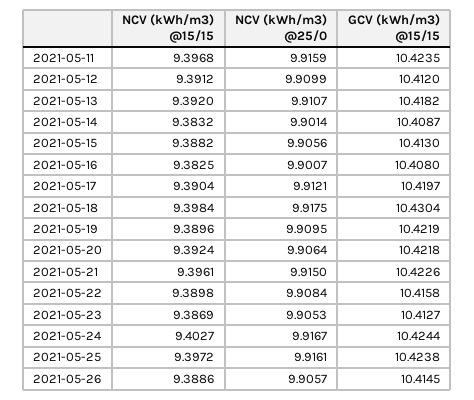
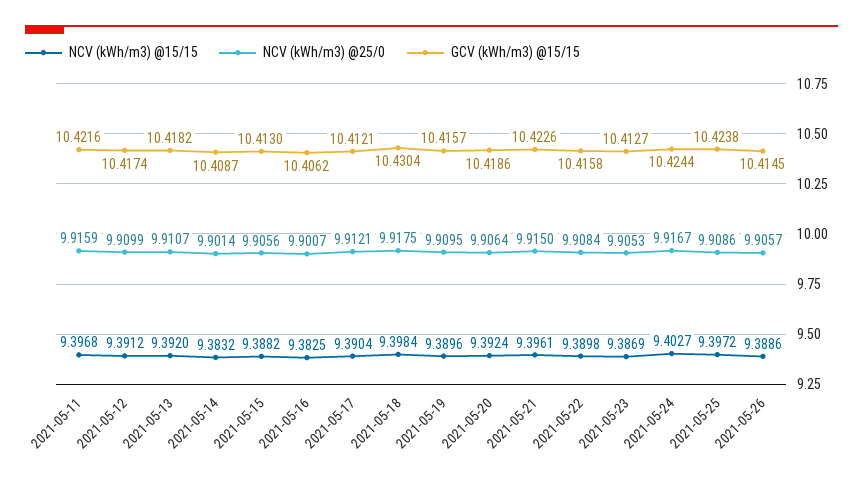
  {
    "NCV (kWh/m3) @15/15": {
      "2021-05-11": 9.3968,
      "2021-05-12": 9.3912,
      "2021-05-13": 9.392,
      "2021-05-14": 9.3832,
      "2021-05-15": 9.3882,
      "2021-05-16": 9.3825,
      "2021-05-17": 9.3904,
      "2021-05-18": 9.3984,
      "2021-05-19": 9.3896,
      "2021-05-20": 9.3924,
      "2021-05-21": 9.3961,
      "2021-05-22": 9.3898,
      "2021-05-23": 9.3869,
      "2021-05-24": 9.4027,
      "2021-05-25": 9.3972,
      "2021-05-26": 9.3886
    },
    "NCV (kWh/m3) @25/0": {
      "2021-05-11": 9.9159,
      "2021-05-12": 9.9099,
      "2021-05-13": 9.9107,
      "2021-05-14": 9.9014,
      "2021-05-15": 9.9056,
      "2021-05-16": 9.9007,
      "2021-05-17": 9.9121,
      "2021-05-18": 9.9175,
      "2021-05-19": 9.9095,
      "2021-05-20": 9.9064,
      "2021-05-21": 9.915,
      "2021-05-22": 9.9084,
      "2021-05-23": 9.9053,
      "2021-05-24": 9.9167,
-     "2021-05-25": 9.9161,
+     "2021-05-25": 9.9086,
      "2021-05-26": 9.9057
    },
    "GCV (kWh/m3) @15/15": {
-     "2021-05-11": 10.4235,
+     "2021-05-11": 10.4216,
-     "2021-05-12": 10.412,
+     "2021-05-12": 10.4174,
      "2021-05-13": 10.4182,
      "2021-05-14": 10.4087,
      "2021-05-15": 10.413,
-     "2021-05-16": 10.408,
+     "2021-05-16": 10.4062,
-     "2021-05-17": 10.4197,
+     "2021-05-17": 10.4121,
      "2021-05-18": 10.4304,
-     "2021-05-19": 10.4219,
+     "2021-05-19": 10.4157,
-     "2021-05-20": 10.4218,
+     "2021-05-20": 10.4186,
      "2021-05-21": 10.4226,
      "2021-05-22": 10.4158,
      "2021-05-23": 10.4127,
      "2021-05-24": 10.4244,
      "2021-05-25": 10.4238,
      "2021-05-26": 10.4145
    }
  }

